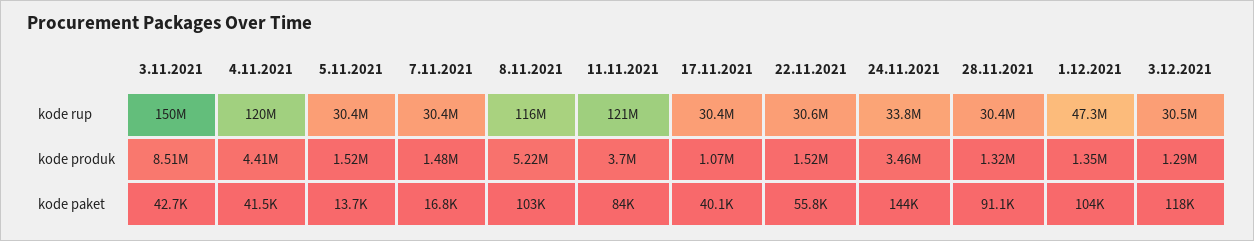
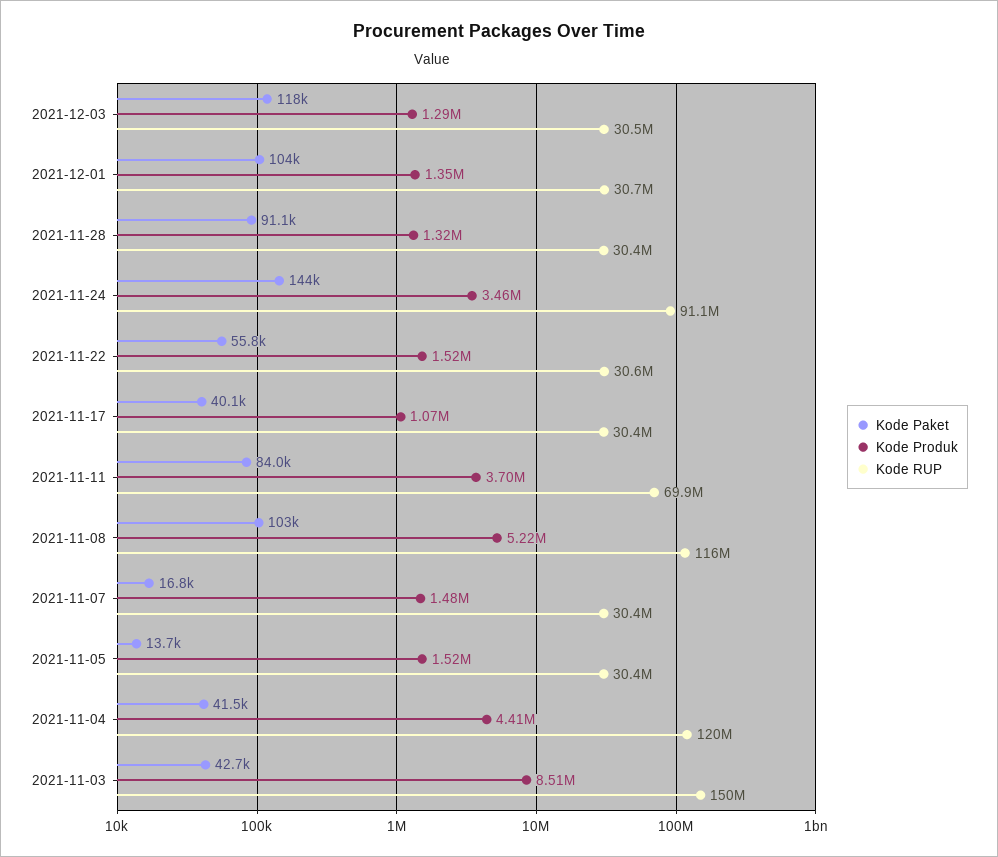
  {
    "kode rup": {
      "3.11.2021": 150000000,
      "4.11.2021": 120000000,
      "5.11.2021": 30400000,
      "7.11.2021": 30400000,
      "8.11.2021": 116000000,
-     "11.11.2021": 121000000,
+     "11.11.2021": 69900000,
      "17.11.2021": 30400000,
      "22.11.2021": 30600000,
-     "24.11.2021": 33800000,
+     "24.11.2021": 91100000,
      "28.11.2021": 30400000,
-     "1.12.2021": 47300000,
+     "1.12.2021": 30700000,
      "3.12.2021": 30500000
    },
    "kode produk": {
      "3.11.2021": 8510000,
      "4.11.2021": 4410000,
      "5.11.2021": 1520000,
      "7.11.2021": 1480000,
      "8.11.2021": 5220000,
      "11.11.2021": 3700000,
      "17.11.2021": 1070000,
      "22.11.2021": 1520000,
      "24.11.2021": 3460000,
      "28.11.2021": 1320000,
      "1.12.2021": 1350000,
      "3.12.2021": 1290000
    },
    "kode paket": {
      "3.11.2021": 42700,
      "4.11.2021": 41500,
      "5.11.2021": 13700,
      "7.11.2021": 16800,
      "8.11.2021": 103000,
      "11.11.2021": 84000,
      "17.11.2021": 40100,
      "22.11.2021": 55800,
      "24.11.2021": 144000,
      "28.11.2021": 91100,
      "1.12.2021": 104000,
      "3.12.2021": 118000
    }
  }

